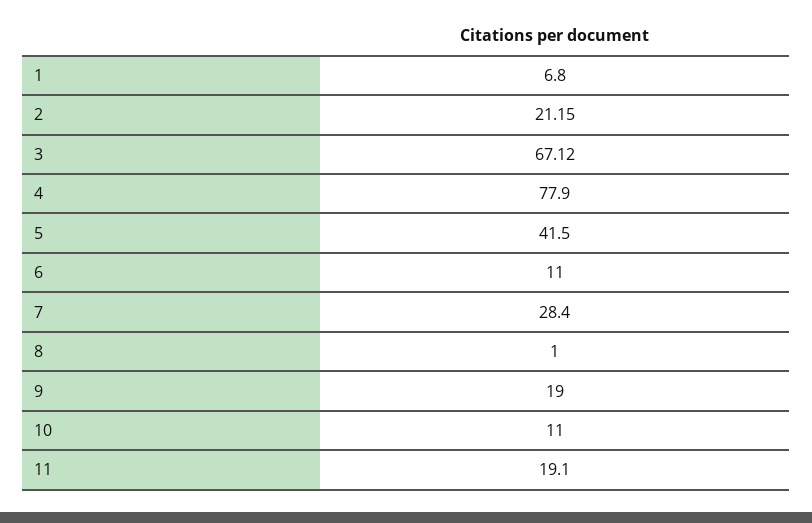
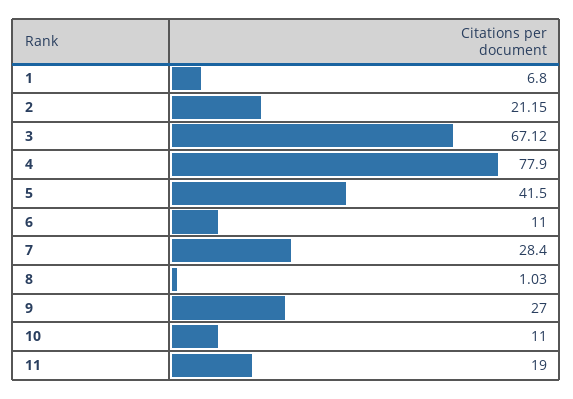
  {
    "1": 6.8,
    "2": 21.15,
    "3": 67.12,
    "4": 77.9,
    "5": 41.5,
    "6": 11,
    "7": 28.4,
-   "8": 1,
+   "8": 1.03,
-   "9": 19,
+   "9": 27,
    "10": 11,
-   "11": 19.1
+   "11": 19
  }

